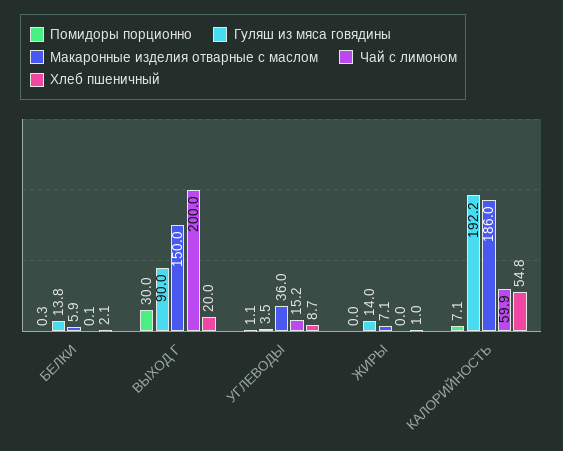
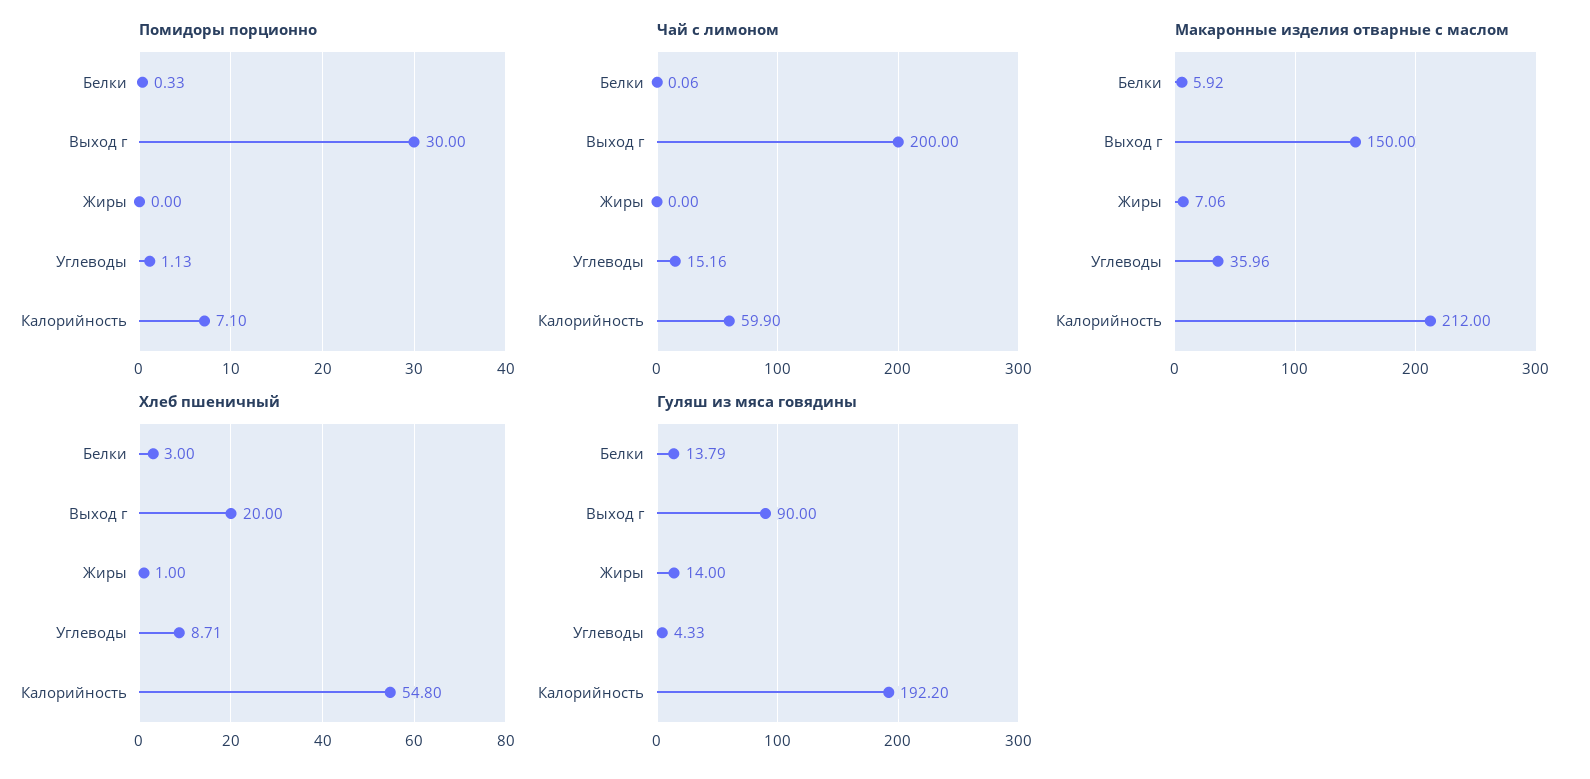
  {
    "Помидоры порционно": {
      "БЕЛКИ": 0.33,
      "ВЫХОД Г": 30,
      "УГЛЕВОДЫ": 1.13,
      "ЖИРЫ": 0,
      "КАЛОРИЙНОСТЬ": 7.1
    },
    "Гуляш из мяса говядины": {
      "БЕЛКИ": 13.79,
      "ВЫХОД Г": 90,
-     "УГЛЕВОДЫ": 3.5,
+     "УГЛЕВОДЫ": 4.33,
      "ЖИРЫ": 14,
      "КАЛОРИЙНОСТЬ": 192.2
    },
    "Макаронные изделия отварные с маслом": {
      "БЕЛКИ": 5.92,
      "ВЫХОД Г": 150,
      "УГЛЕВОДЫ": 35.96,
      "ЖИРЫ": 7.06,
-     "КАЛОРИЙНОСТЬ": 186
+     "КАЛОРИЙНОСТЬ": 212
    },
    "Чай с лимоном": {
      "БЕЛКИ": 0.06,
      "ВЫХОД Г": 200,
      "УГЛЕВОДЫ": 15.16,
      "ЖИРЫ": 0,
      "КАЛОРИЙНОСТЬ": 59.9
    },
    "Хлеб пшеничный": {
-     "БЕЛКИ": 2.1,
+     "БЕЛКИ": 3,
      "ВЫХОД Г": 20,
      "УГЛЕВОДЫ": 8.71,
      "ЖИРЫ": 1,
      "КАЛОРИЙНОСТЬ": 54.8
    }
  }

